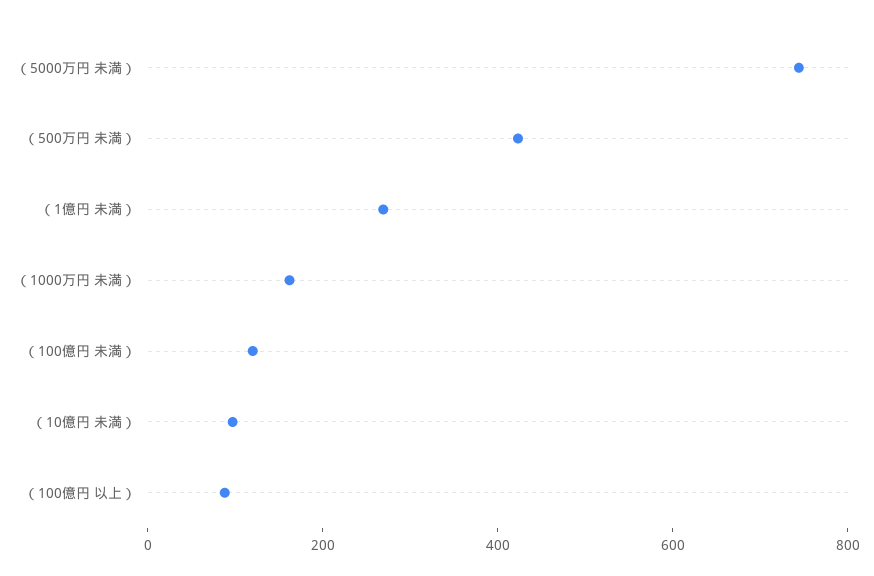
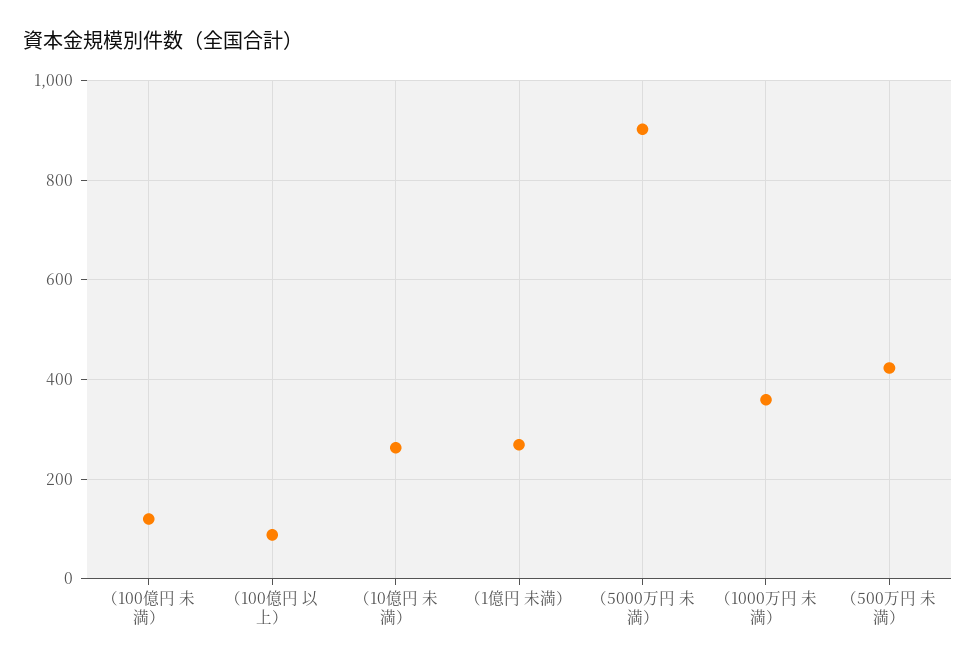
  {
-   "（5000万円 未満）": 750,
+   "（5000万円 未満）": 900,
    "（500万円 未満）": 420,
    "（1億円 未満）": 260,
-   "（1000万円 未満）": 150,
+   "（1000万円 未満）": 360,
    "（100億円 未満）": 120,
-   "（10億円 未満）": 100,
+   "（10億円 未満）": 260,
    "（100億円 以上）": 80
  }

